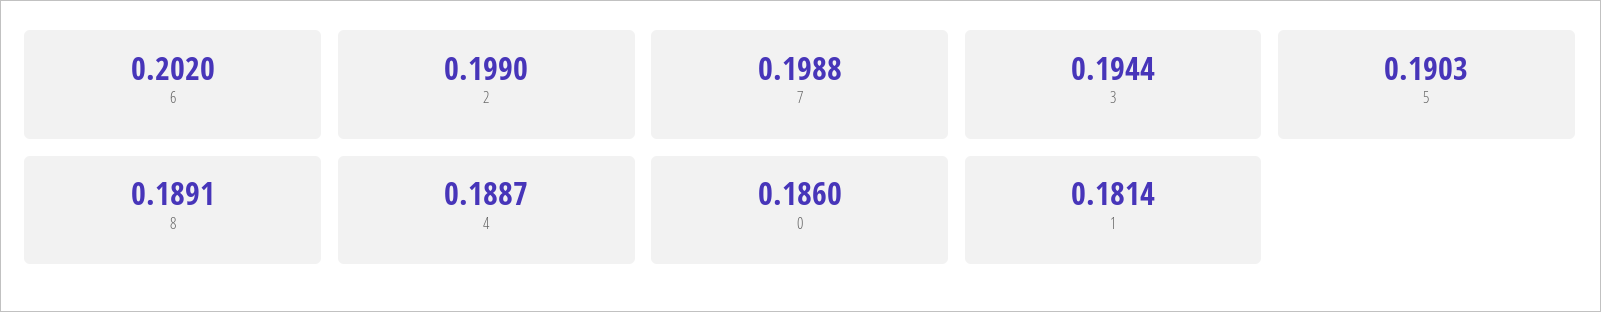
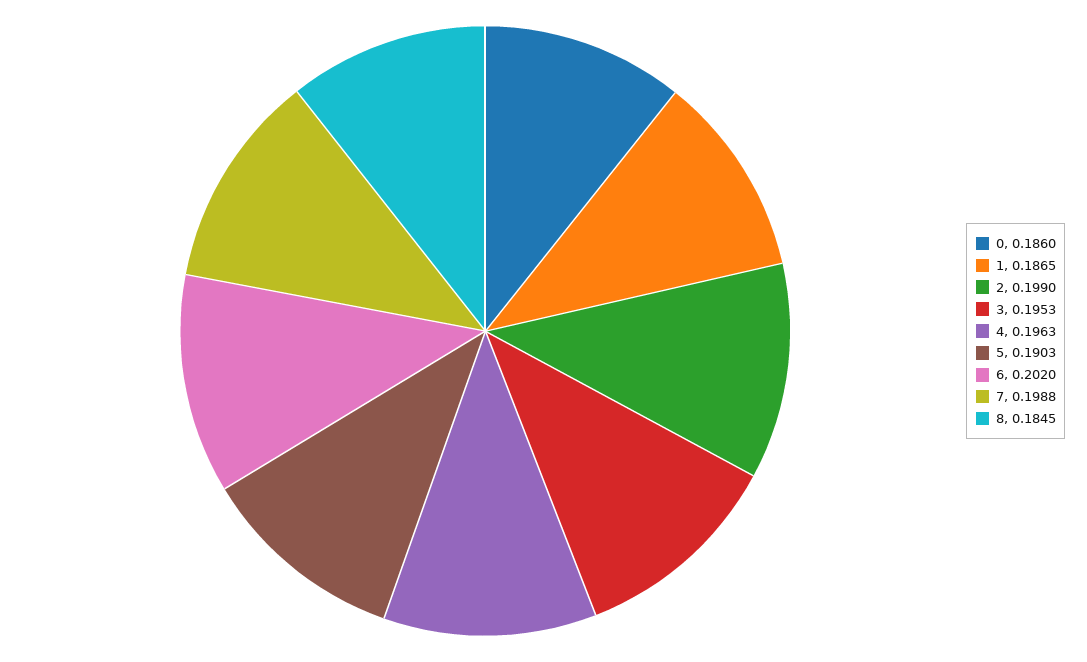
  {
    "6": 0.202,
    "2": 0.199,
    "7": 0.1988,
-   "3": 0.1944,
+   "3": 0.1953,
    "5": 0.1903,
-   "8": 0.1891,
+   "8": 0.1845,
-   "4": 0.1887,
+   "4": 0.1963,
    "0": 0.186,
-   "1": 0.1814
+   "1": 0.1865
  }

